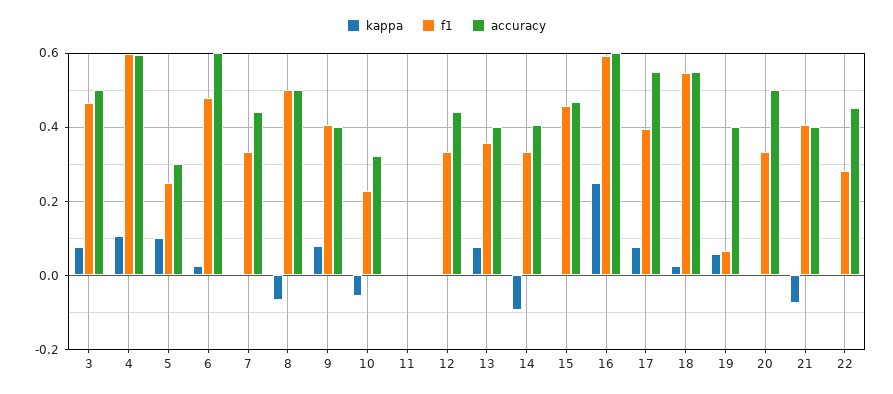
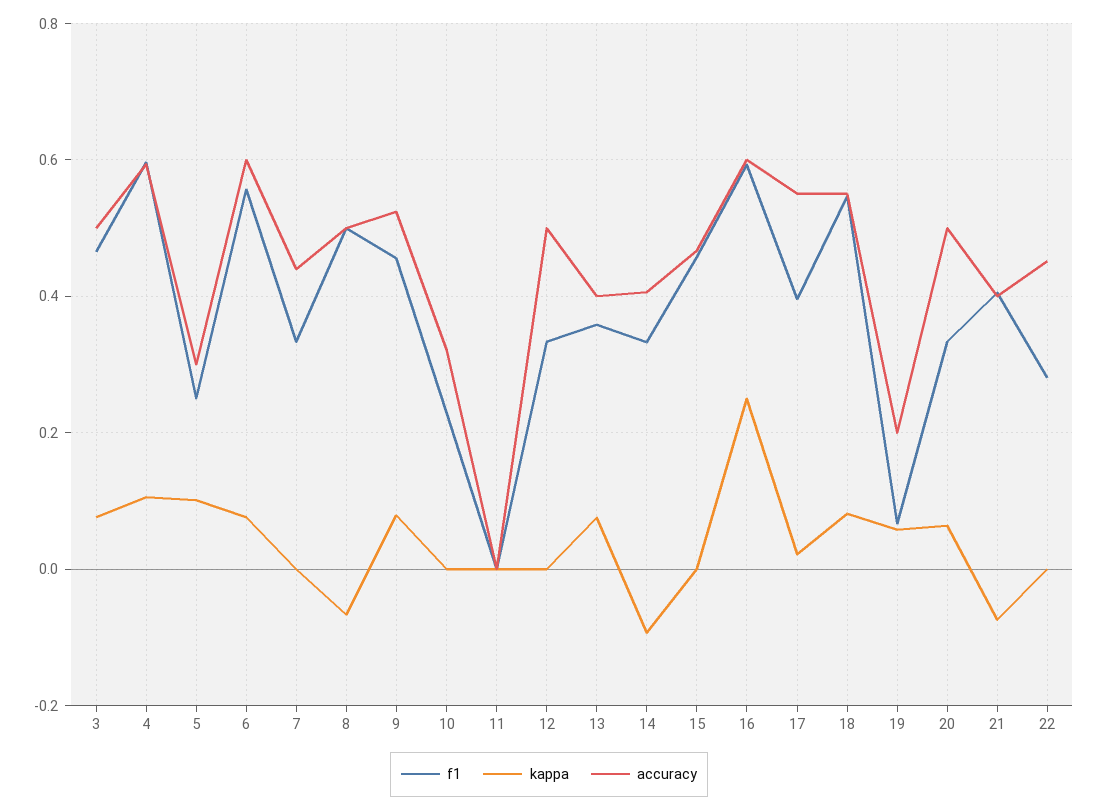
  {
    "kappa": {
      "3": 0.08,
      "4": 0.1,
      "5": 0.1,
-     "6": 0.02,
+     "6": 0.08,
      "7": 0,
      "8": -0.06,
      "9": 0.08,
-     "10": -0.06,
+     "10": 0,
      "11": 0,
      "12": 0,
      "13": 0.08,
      "14": -0.1,
      "15": 0,
      "16": 0.26,
-     "17": 0.08,
+     "17": 0.02,
-     "18": 0.02,
+     "18": 0.08,
      "19": 0.06,
-     "20": 0,
+     "20": 0.06,
      "21": -0.08,
      "22": 0
    },
    "f1": {
      "3": 0.46,
      "4": 0.6,
      "5": 0.26,
-     "6": 0.48,
+     "6": 0.56,
      "7": 0.34,
      "8": 0.5,
-     "9": 0.4,
+     "9": 0.46,
      "10": 0.22,
      "11": 0,
      "12": 0.34,
      "13": 0.36,
      "14": 0.34,
      "15": 0.46,
      "16": 0.6,
      "17": 0.4,
      "18": 0.54,
      "19": 0.06,
      "20": 0.34,
      "21": 0.4,
      "22": 0.28
    },
    "accuracy": {
      "3": 0.5,
      "4": 0.6,
      "5": 0.3,
      "6": 0.6,
      "7": 0.44,
      "8": 0.5,
-     "9": 0.4,
+     "9": 0.52,
      "10": 0.32,
      "11": 0,
-     "12": 0.44,
+     "12": 0.5,
      "13": 0.4,
      "14": 0.4,
      "15": 0.46,
      "16": 0.6,
      "17": 0.56,
      "18": 0.56,
-     "19": 0.4,
+     "19": 0.2,
      "20": 0.5,
      "21": 0.4,
      "22": 0.46
    }
  }

